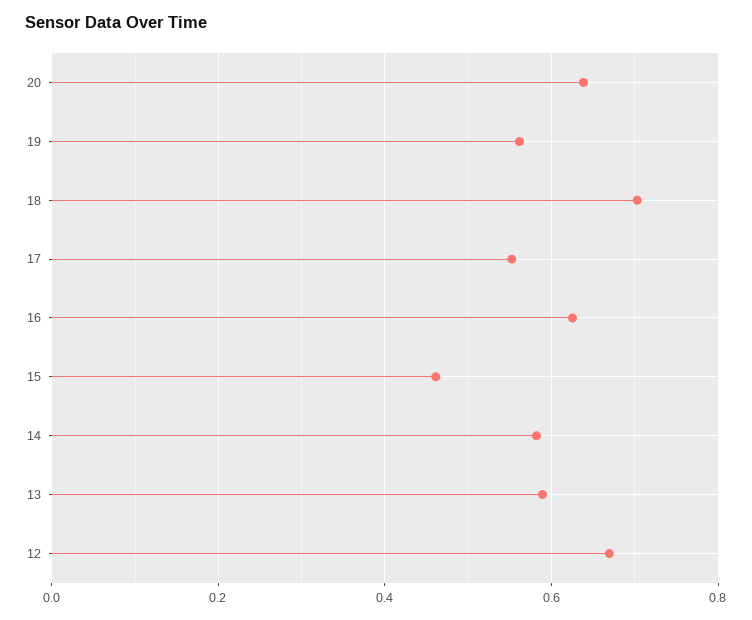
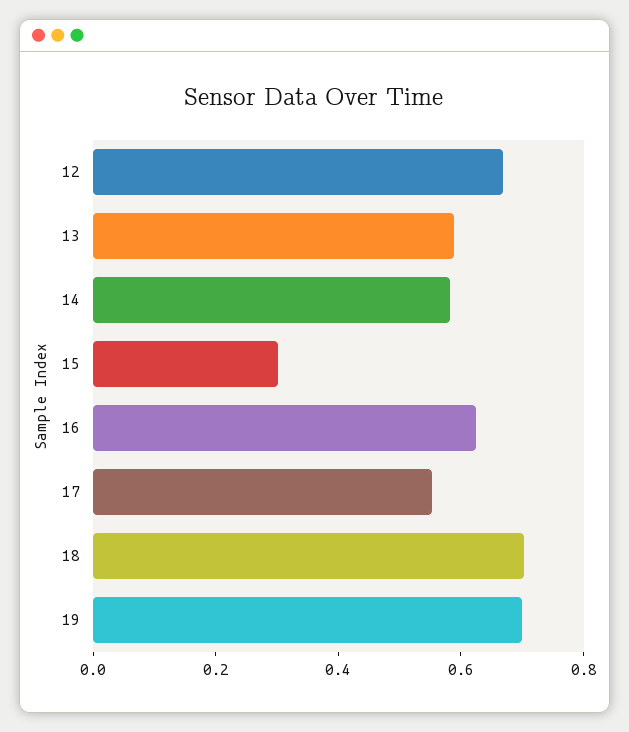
  {
-   "20": 0.64,
-   "19": 0.56,
+   "19": 0.7,
    "18": 0.7,
    "17": 0.56,
    "16": 0.62,
-   "15": 0.46,
+   "15": 0.3,
    "14": 0.58,
    "13": 0.58,
    "12": 0.66
  }

